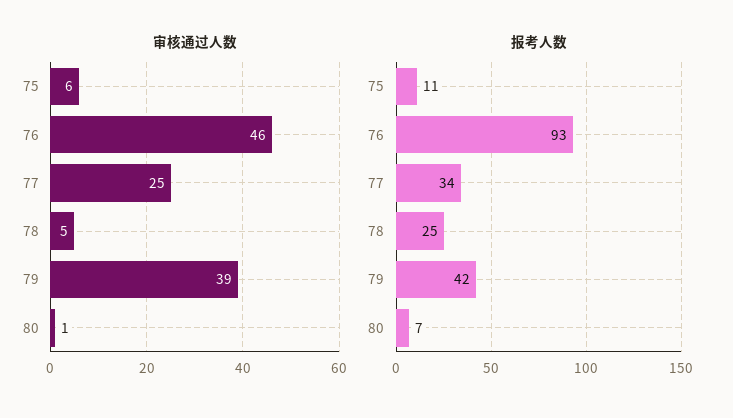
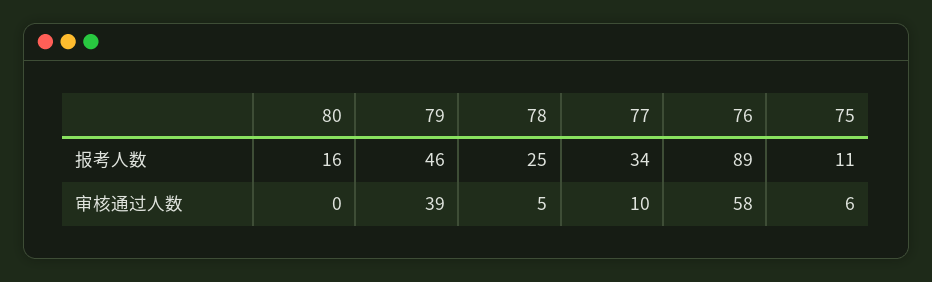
  {
    "审核通过人数": {
      "75": 6,
-     "76": 46,
+     "76": 58,
-     "77": 25,
+     "77": 10,
      "78": 5,
      "79": 39,
-     "80": 1
+     "80": 0
    },
    "报考人数": {
      "75": 11,
-     "76": 93,
+     "76": 89,
      "77": 34,
      "78": 25,
-     "79": 42,
+     "79": 46,
-     "80": 7
+     "80": 16
    }
  }

